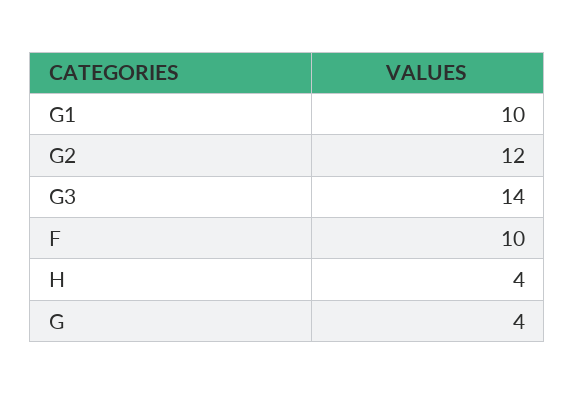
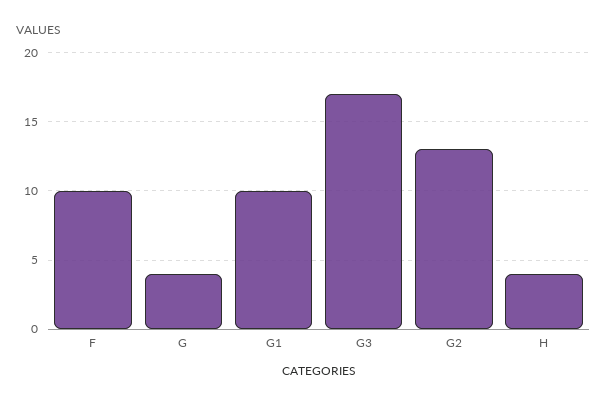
  {
    "G1": 10,
-   "G2": 12,
+   "G2": 13,
-   "G3": 14,
+   "G3": 17,
    "F": 10,
    "H": 4,
    "G": 4
  }

